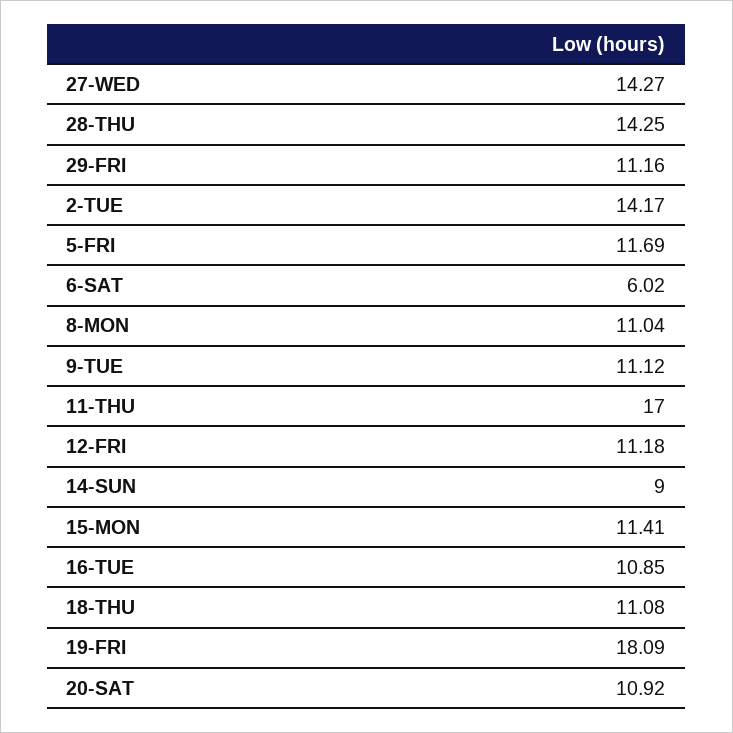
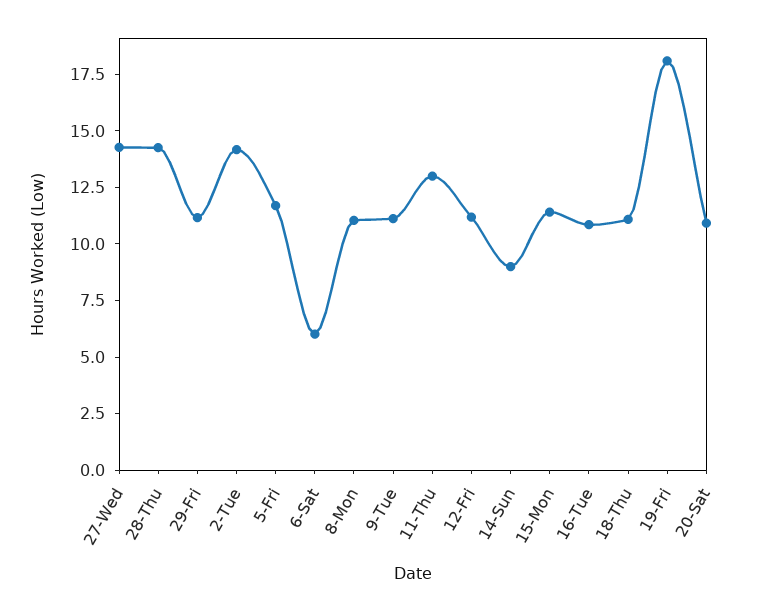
  {
    "27-WED": 14.27,
    "28-THU": 14.25,
    "29-FRI": 11.16,
    "2-TUE": 14.17,
    "5-FRI": 11.69,
    "6-SAT": 6.02,
    "8-MON": 11.04,
    "9-TUE": 11.12,
-   "11-THU": 17,
+   "11-THU": 13,
    "12-FRI": 11.18,
    "14-SUN": 9,
    "15-MON": 11.41,
    "16-TUE": 10.85,
    "18-THU": 11.08,
    "19-FRI": 18.09,
    "20-SAT": 10.92
  }

